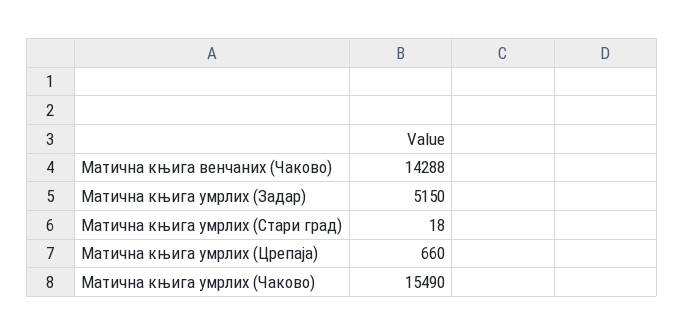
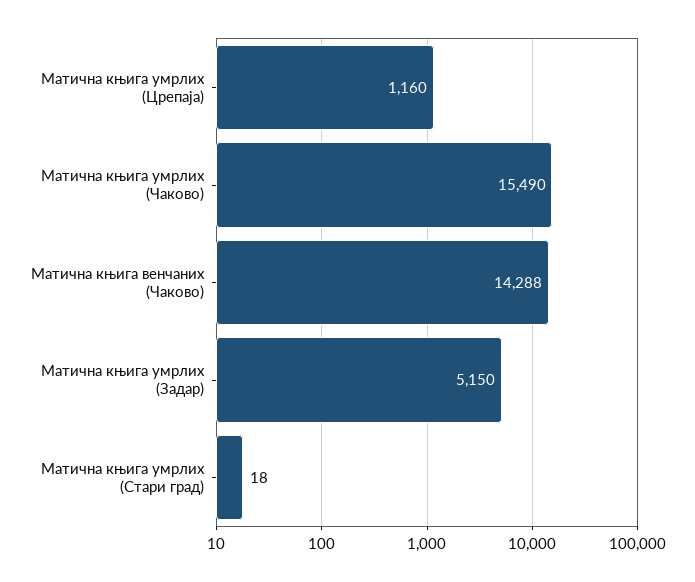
  {
    "Матична књига венчаних (Чаково)": 14288,
    "Матична књига умрлих (Задар)": 5150,
    "Матична књига умрлих (Стари град)": 18,
-   "Матична књига умрлих (Црепаја)": 660,
+   "Матична књига умрлих (Црепаја)": 1160,
    "Матична књига умрлих (Чаково)": 15490
  }

